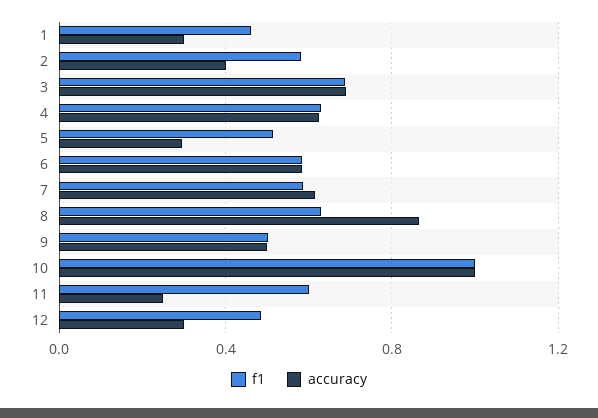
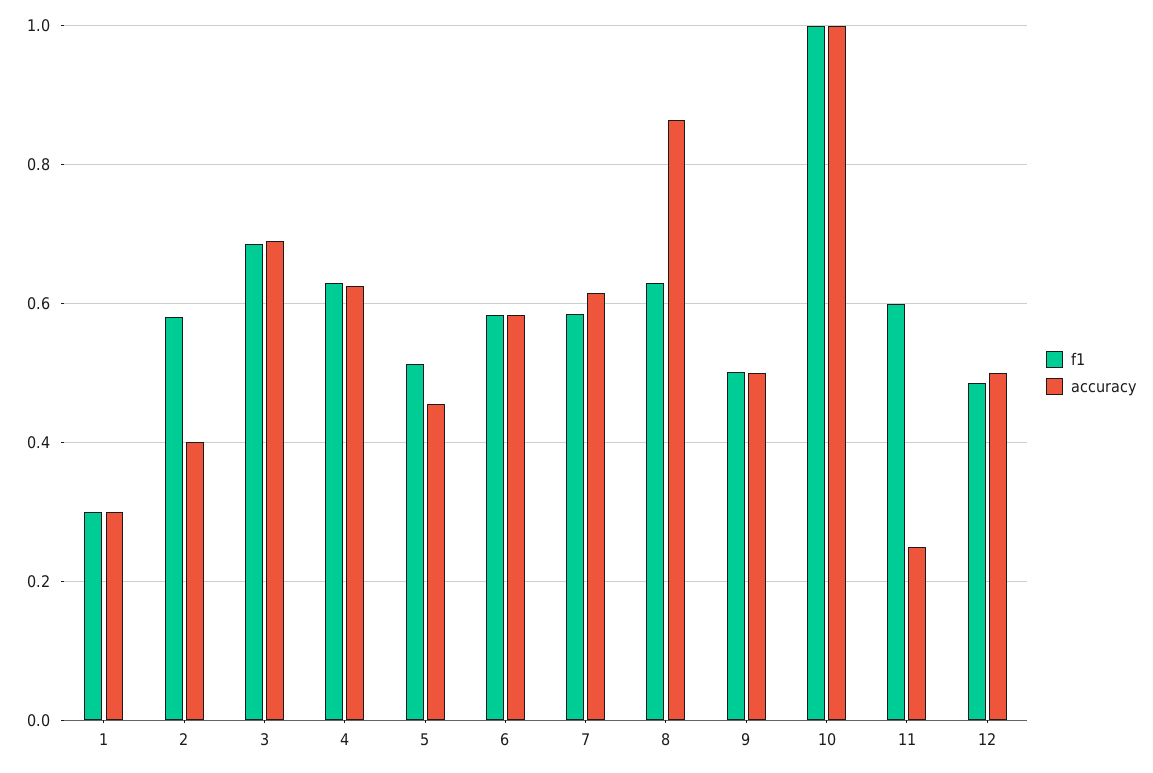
  {
    "f1": {
-     "1": 0.45,
+     "1": 0.3,
      "2": 0.58,
      "3": 0.68,
      "4": 0.62,
      "5": 0.52,
      "6": 0.58,
      "7": 0.58,
      "8": 0.64,
      "9": 0.5,
      "10": 1,
      "11": 0.6,
      "12": 0.48
    },
    "accuracy": {
      "1": 0.3,
      "2": 0.4,
      "3": 0.7,
      "4": 0.62,
-     "5": 0.3,
+     "5": 0.46,
      "6": 0.58,
      "7": 0.62,
      "8": 0.86,
      "9": 0.5,
      "10": 1,
      "11": 0.26,
-     "12": 0.3
+     "12": 0.5
    }
  }

